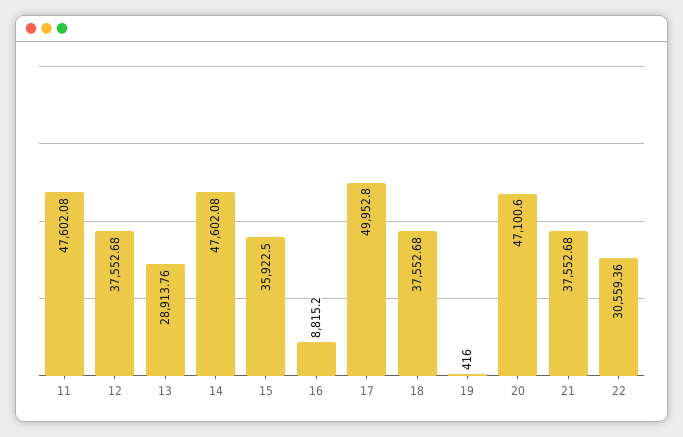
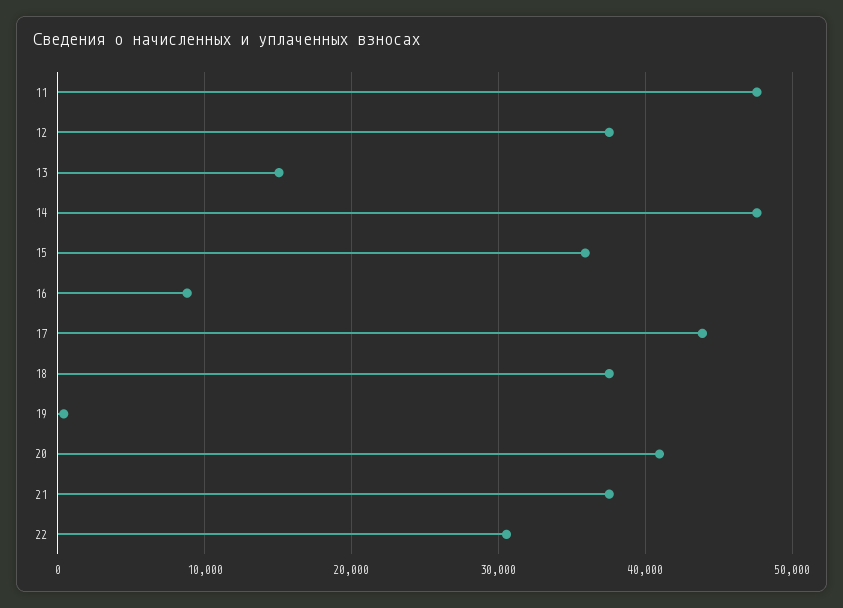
  {
    "11": 47602.08,
    "12": 37552.68,
-   "13": 28913.76,
+   "13": 15000,
    "14": 47602.08,
    "15": 35922.5,
    "16": 8815.2,
-   "17": 49952.8,
+   "17": 44000,
    "18": 37552.68,
    "19": 416,
-   "20": 47100.6,
+   "20": 41000,
    "21": 37552.68,
    "22": 30559.36
  }

